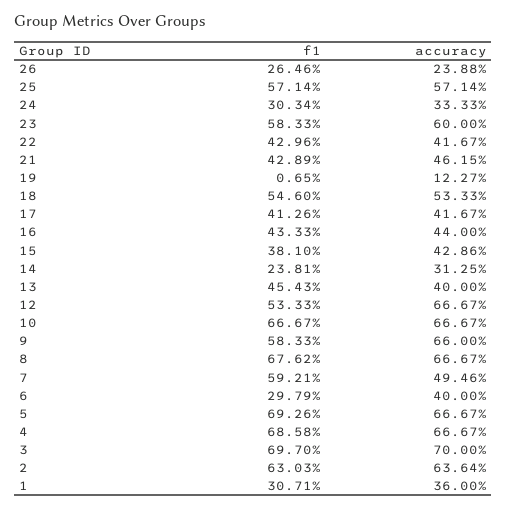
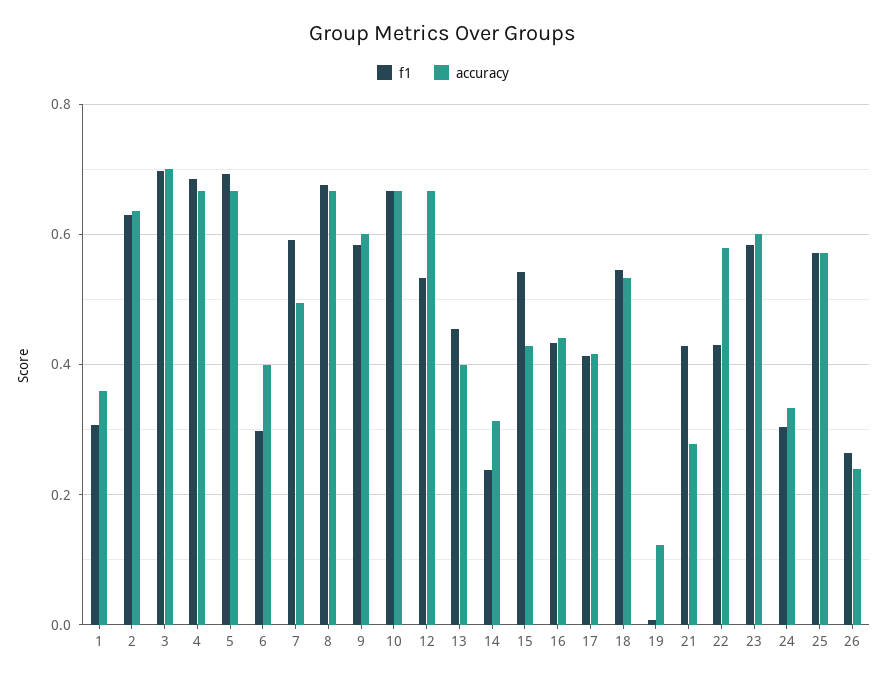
  {
    "f1": {
      "26": 0.2646,
      "25": 0.5714,
      "24": 0.3034,
      "23": 0.5833,
      "22": 0.4296,
      "21": 0.4289,
      "19": 0.0065,
      "18": 0.546,
      "17": 0.4126,
      "16": 0.4333,
-     "15": 0.381,
+     "15": 0.54,
      "14": 0.2381,
      "13": 0.4543,
      "12": 0.5333,
      "10": 0.6667,
      "9": 0.5833,
      "8": 0.6762,
      "7": 0.5921,
      "6": 0.2979,
      "5": 0.6926,
      "4": 0.6858,
      "3": 0.697,
      "2": 0.6303,
      "1": 0.3071
    },
    "accuracy": {
      "26": 0.2388,
      "25": 0.5714,
      "24": 0.3333,
      "23": 0.6,
-     "22": 0.4167,
+     "22": 0.58,
-     "21": 0.4615,
+     "21": 0.28,
      "19": 0.1227,
      "18": 0.5333,
      "17": 0.4167,
      "16": 0.44,
      "15": 0.4286,
      "14": 0.3125,
      "13": 0.4,
      "12": 0.6667,
      "10": 0.6667,
-     "9": 0.66,
+     "9": 0.6,
      "8": 0.6667,
      "7": 0.4946,
      "6": 0.4,
      "5": 0.6667,
      "4": 0.6667,
      "3": 0.7,
      "2": 0.6364,
      "1": 0.36
    }
  }

